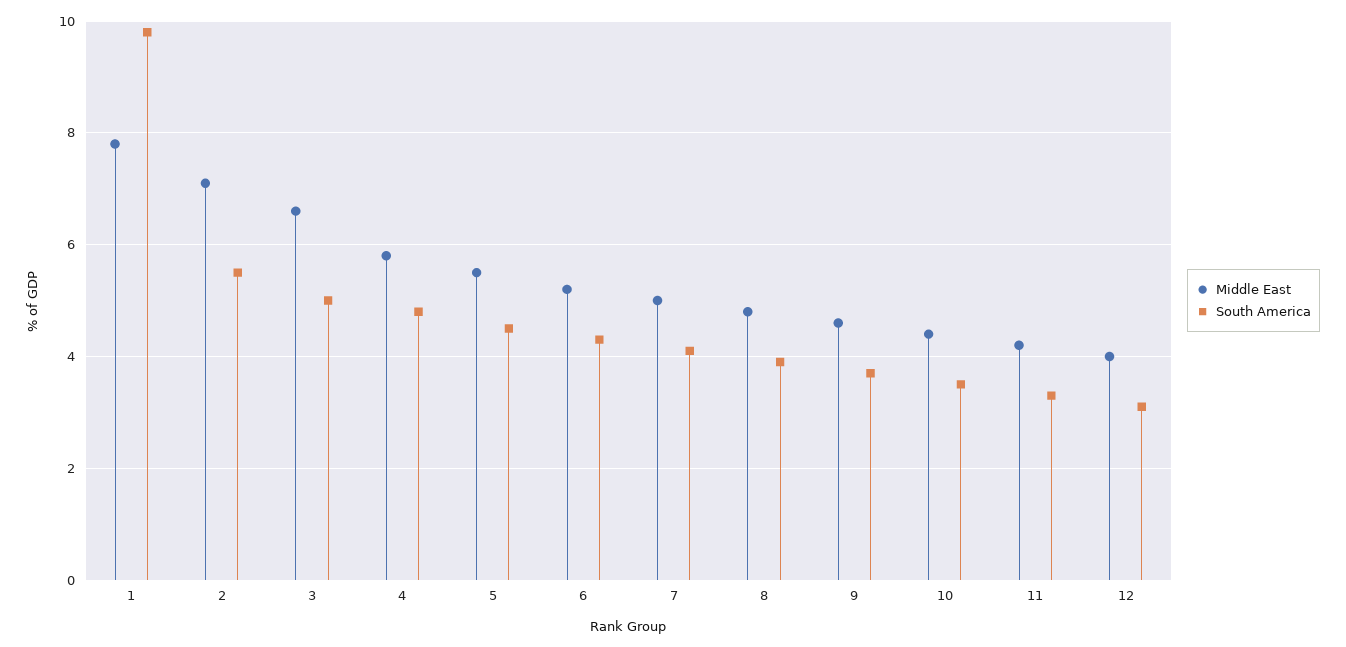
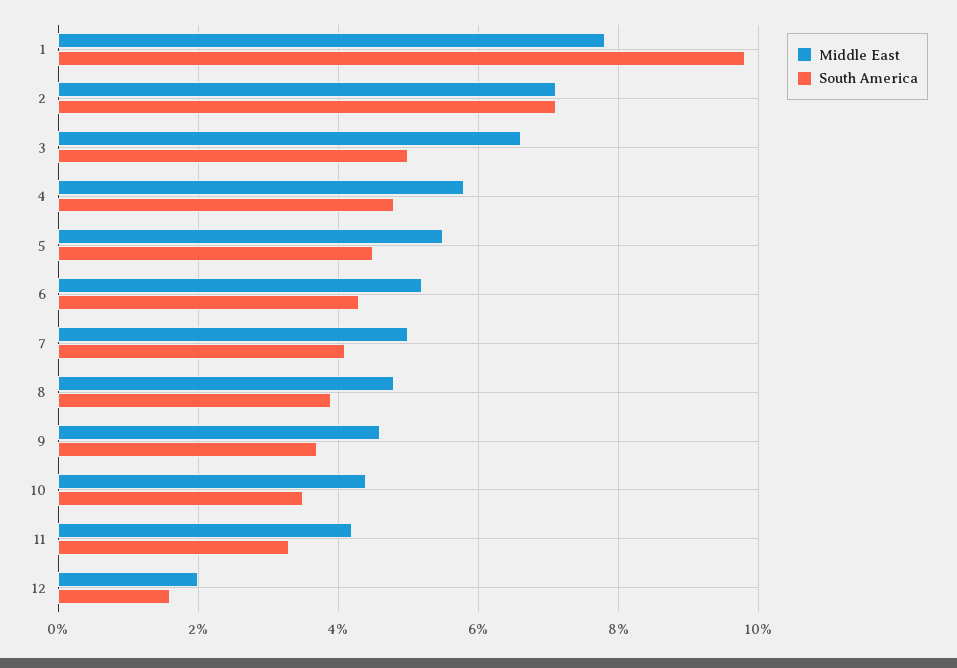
  {
    "Middle East": {
      "1": 8,
      "2": 7,
      "3": 6.5,
      "4": 6,
      "5": 5.5,
      "6": 5,
      "7": 5,
      "8": 5,
      "9": 4.5,
      "10": 4.5,
      "11": 4,
-     "12": 4
+     "12": 2
    },
    "South America": {
      "1": 10,
-     "2": 5.5,
+     "2": 7,
      "3": 5,
      "4": 5,
      "5": 4.5,
      "6": 4.5,
      "7": 4,
      "8": 4,
      "9": 3.5,
      "10": 3.5,
      "11": 3.5,
-     "12": 3
+     "12": 1.5
    }
  }

